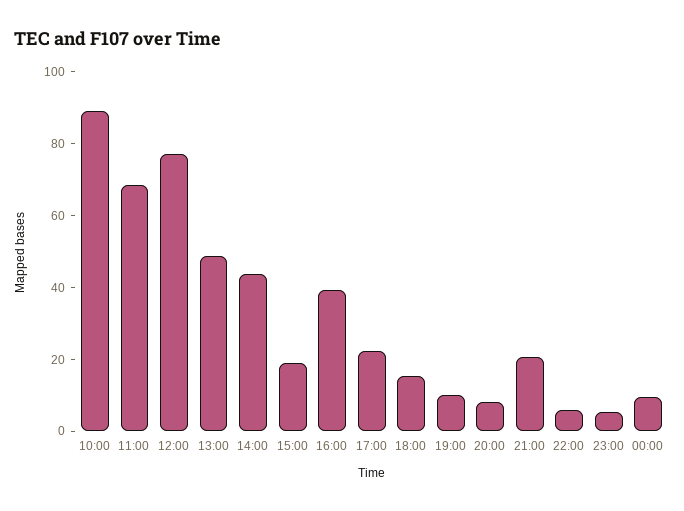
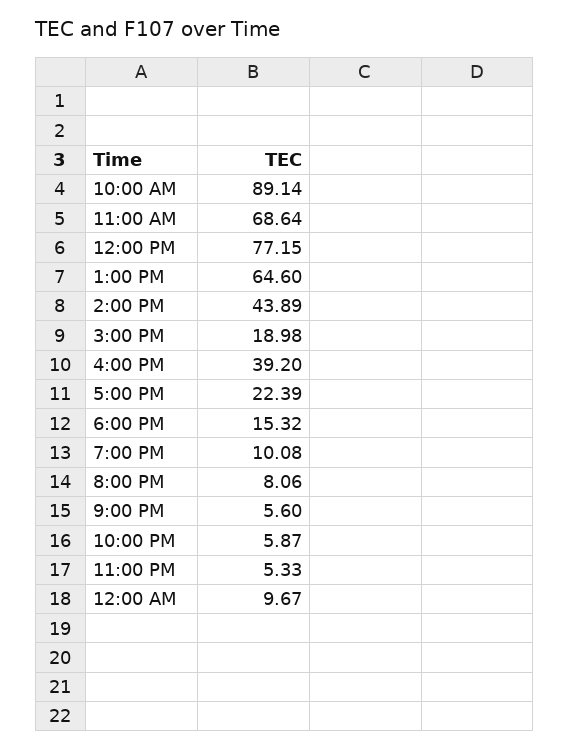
  {
    "10:00": 89.14,
    "11:00": 68.64,
    "12:00": 77.15,
-   "13:00": 50,
+   "13:00": 64.6,
    "14:00": 43.89,
    "15:00": 18.98,
    "16:00": 39.2,
    "17:00": 22.39,
    "18:00": 15.32,
    "19:00": 10.08,
    "20:00": 8.06,
-   "21:00": 20,
+   "21:00": 5.6,
    "22:00": 5.87,
    "23:00": 5.33,
    "00:00": 9.67
  }

